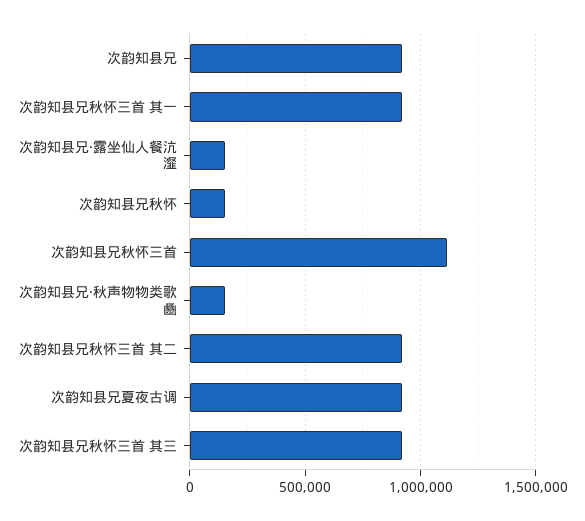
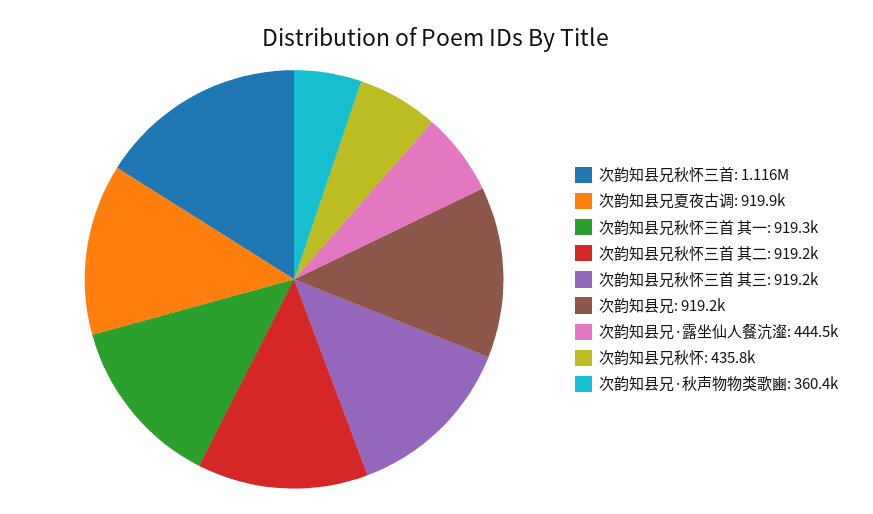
  {
    "次韵知县兄": 919200,
    "次韵知县兄秋怀三首 其一": 919300,
-   "次韵知县兄·露坐仙人餐沆瀣": 150000,
+   "次韵知县兄·露坐仙人餐沆瀣": 444500,
-   "次韵知县兄秋怀": 150000,
+   "次韵知县兄秋怀": 435800,
    "次韵知县兄秋怀三首": 1116000,
-   "次韵知县兄·秋声物物类歌豳": 150000,
+   "次韵知县兄·秋声物物类歌豳": 360400,
    "次韵知县兄秋怀三首 其二": 919200,
    "次韵知县兄夏夜古调": 919900,
    "次韵知县兄秋怀三首 其三": 919200
  }

